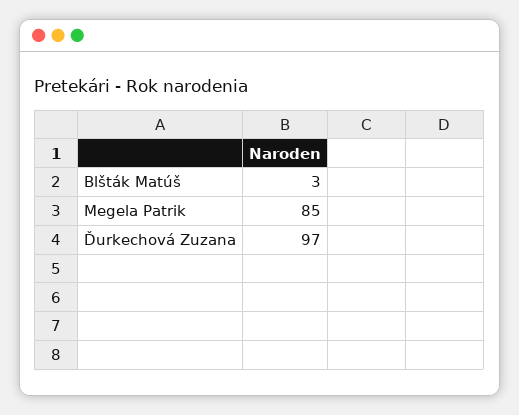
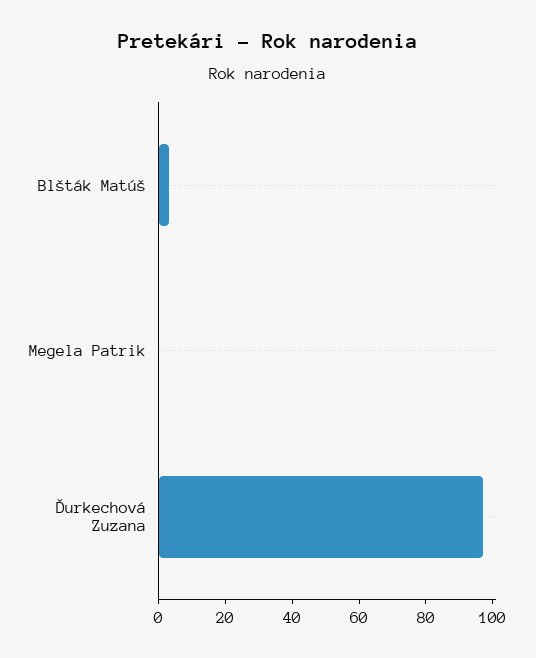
  {
    "Blšták Matúš": 3,
-   "Megela Patrik": 85,
+   "Megela Patrik": 0,
    "Ďurkechová Zuzana": 97
  }

